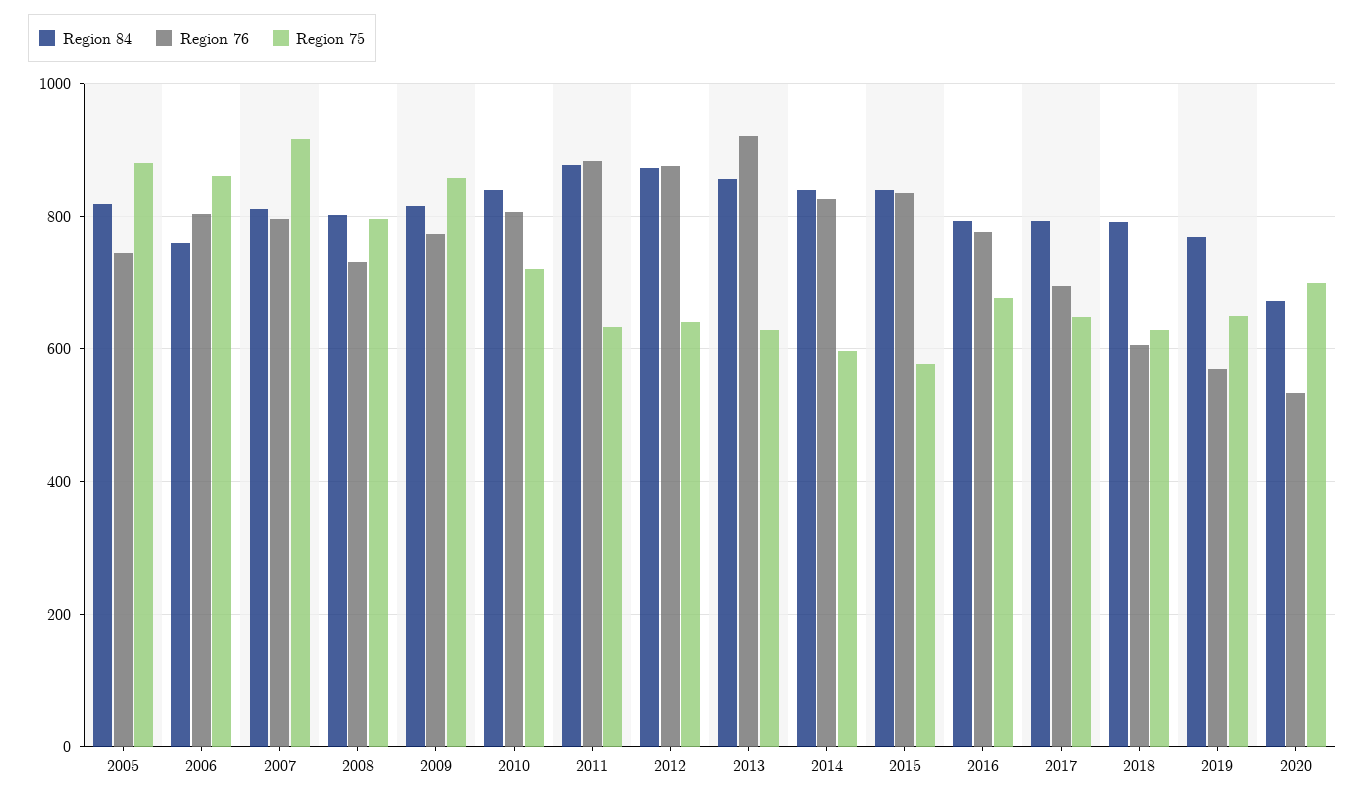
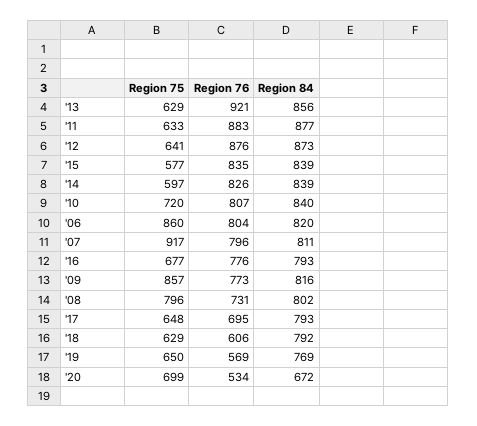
  {
    "Region 84": {
-     "2005": 820,
-     "2006": 760,
+     "2006": 820,
      "2007": 811,
      "2008": 802,
      "2009": 816,
      "2010": 840,
      "2011": 877,
      "2012": 873,
      "2013": 856,
      "2014": 839,
      "2015": 839,
      "2016": 793,
      "2017": 793,
      "2018": 792,
      "2019": 769,
      "2020": 672
    },
    "Region 76": {
-     "2005": 740,
      "2006": 804,
      "2007": 796,
      "2008": 731,
      "2009": 773,
      "2010": 807,
      "2011": 883,
      "2012": 876,
      "2013": 921,
      "2014": 826,
      "2015": 835,
      "2016": 776,
      "2017": 695,
      "2018": 606,
      "2019": 569,
      "2020": 534
    },
    "Region 75": {
-     "2005": 880,
      "2006": 860,
      "2007": 917,
      "2008": 796,
      "2009": 857,
      "2010": 720,
      "2011": 633,
      "2012": 641,
      "2013": 629,
      "2014": 597,
      "2015": 577,
      "2016": 677,
      "2017": 648,
      "2018": 629,
      "2019": 650,
      "2020": 699
    }
  }

